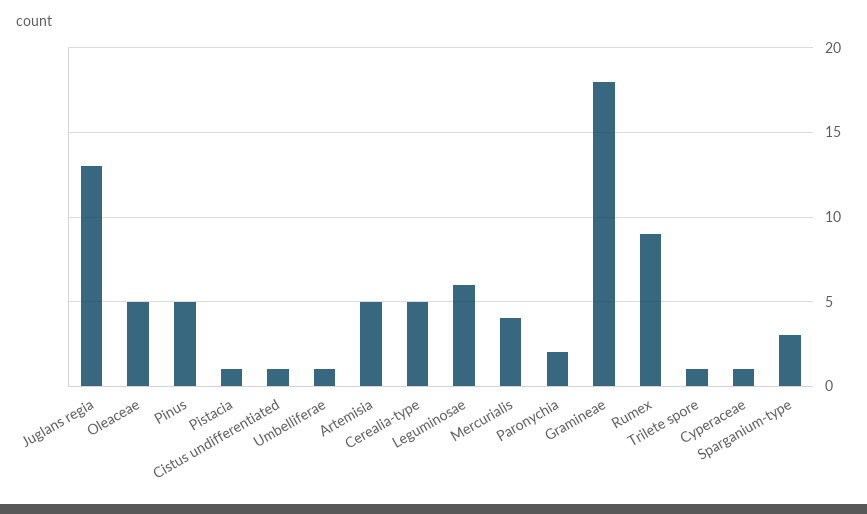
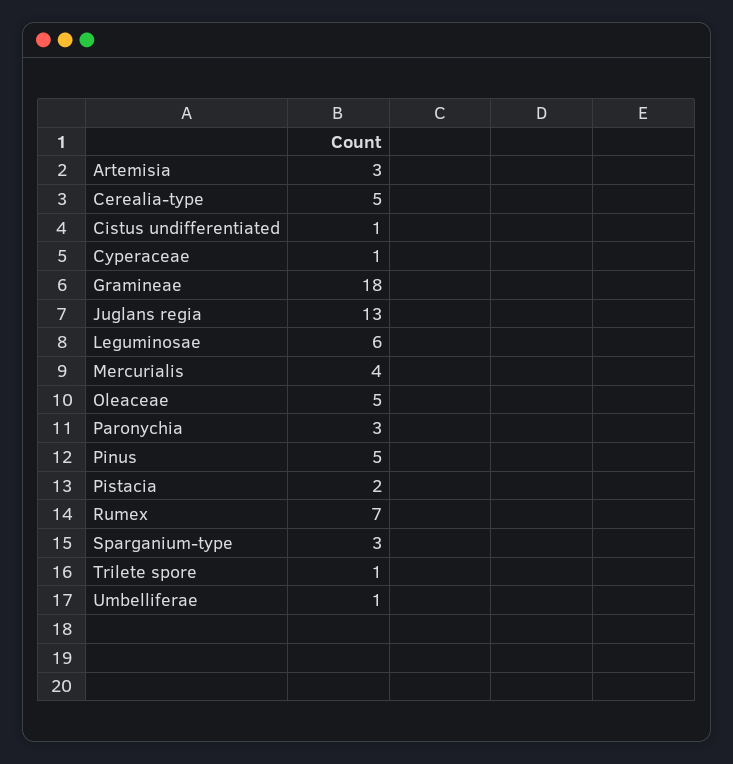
  {
    "Juglans regia": 13,
    "Oleaceae": 5,
    "Pinus": 5,
-   "Pistacia": 1,
+   "Pistacia": 2,
    "Cistus undifferentiated": 1,
    "Umbelliferae": 1,
-   "Artemisia": 5,
+   "Artemisia": 3,
    "Cerealia-type": 5,
    "Leguminosae": 6,
    "Mercurialis": 4,
-   "Paronychia": 2,
+   "Paronychia": 3,
    "Gramineae": 18,
-   "Rumex": 9,
+   "Rumex": 7,
    "Trilete spore": 1,
    "Cyperaceae": 1,
    "Sparganium-type": 3
  }

